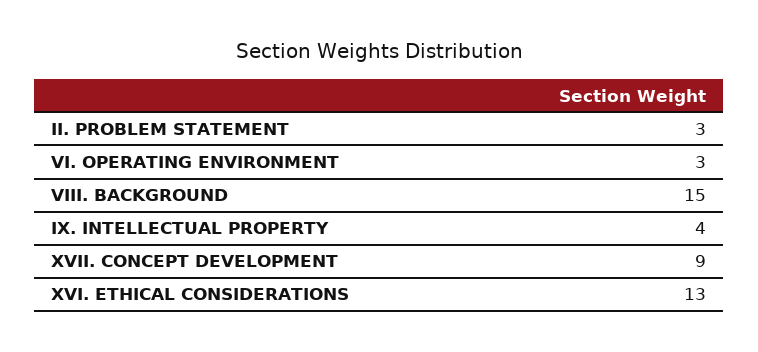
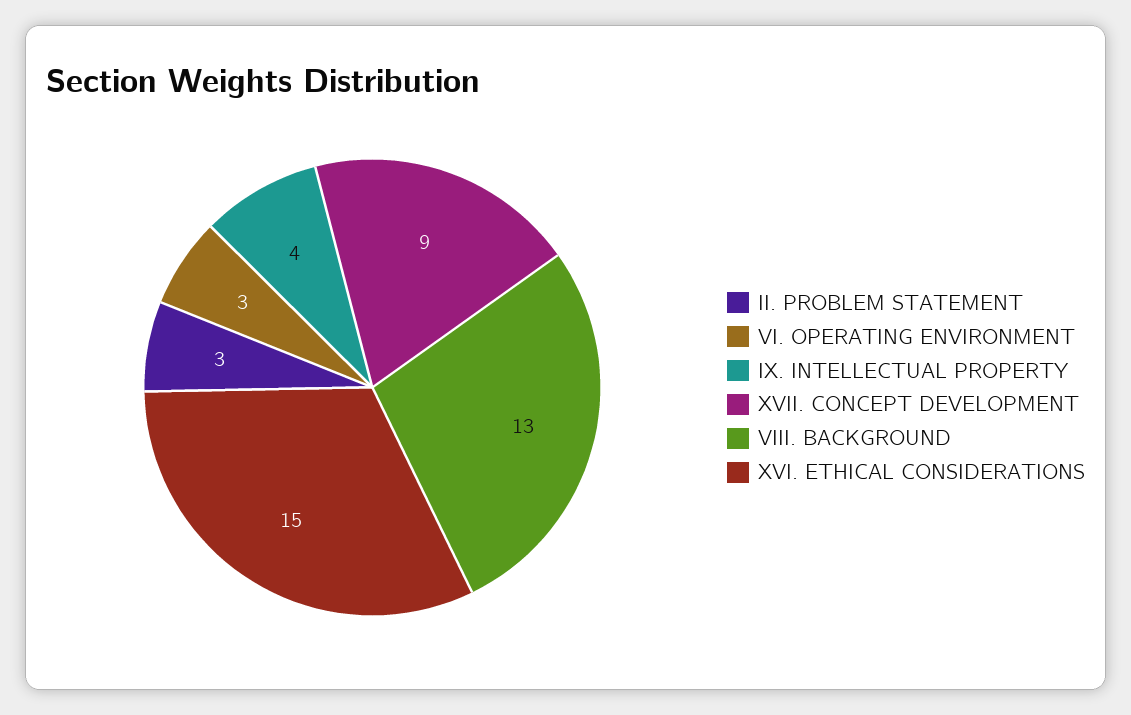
  {
    "II. PROBLEM STATEMENT": 3,
    "VI. OPERATING ENVIRONMENT": 3,
-   "VIII. BACKGROUND": 15,
+   "VIII. BACKGROUND": 13,
    "IX. INTELLECTUAL PROPERTY": 4,
    "XVII. CONCEPT DEVELOPMENT": 9,
-   "XVI. ETHICAL CONSIDERATIONS": 13
+   "XVI. ETHICAL CONSIDERATIONS": 15
  }

